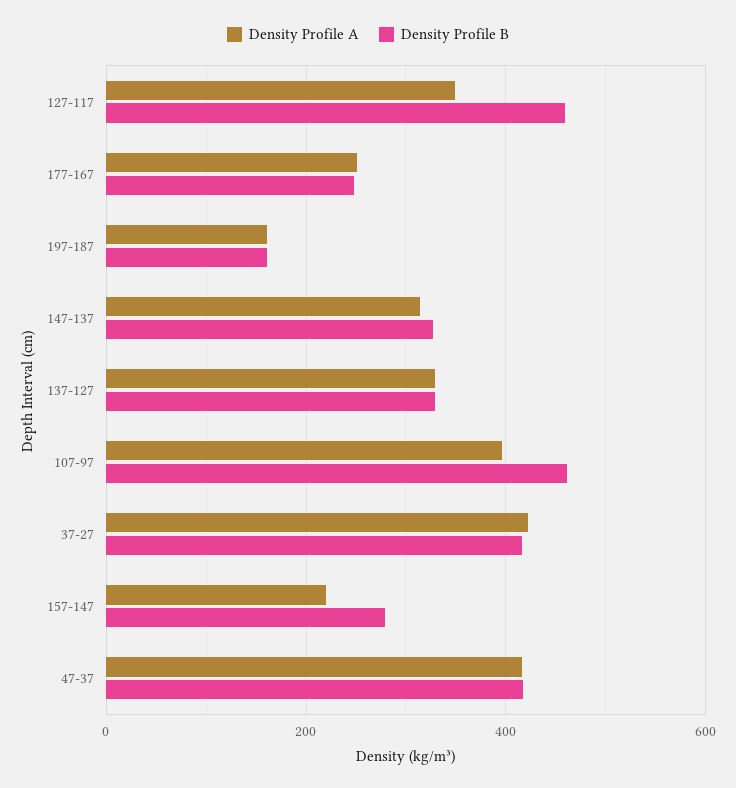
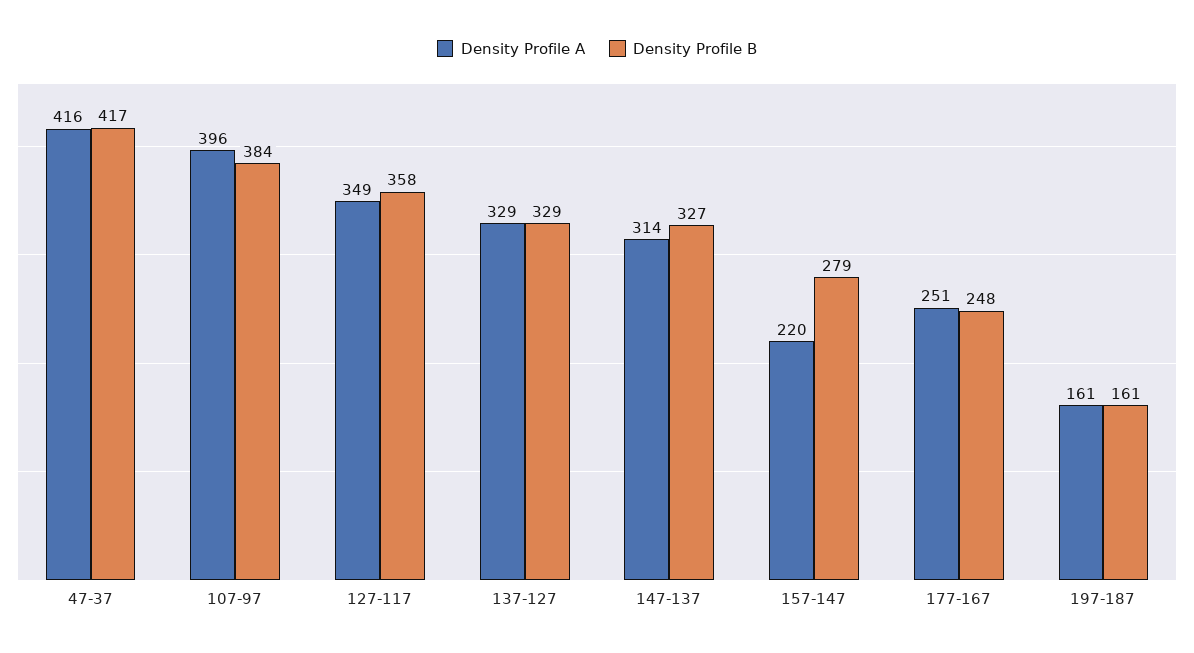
  {
    "Density Profile A": {
      "127-117": 349,
      "177-167": 251,
      "197-187": 161,
      "147-137": 314,
      "137-127": 329,
      "107-97": 396,
-     "37-27": 420,
      "157-147": 220,
      "47-37": 416
    },
    "Density Profile B": {
-     "127-117": 460,
+     "127-117": 358,
      "177-167": 248,
      "197-187": 161,
      "147-137": 327,
      "137-127": 329,
-     "107-97": 460,
+     "107-97": 384,
-     "37-27": 420,
      "157-147": 279,
      "47-37": 417
    }
  }

